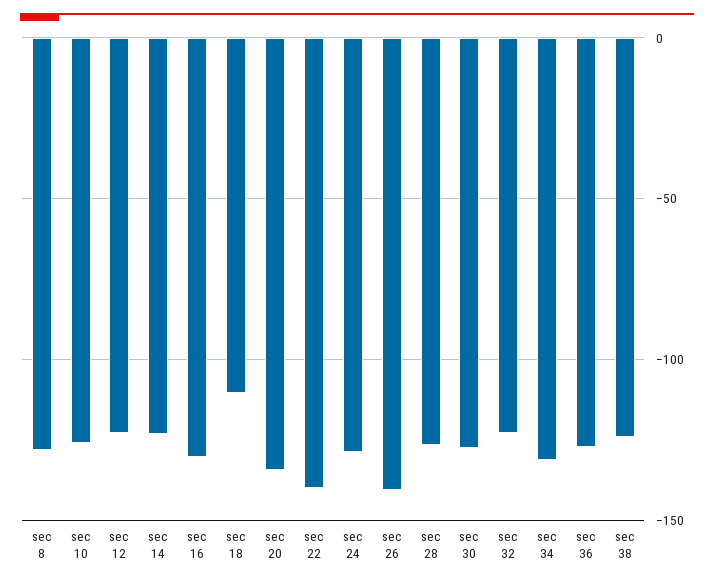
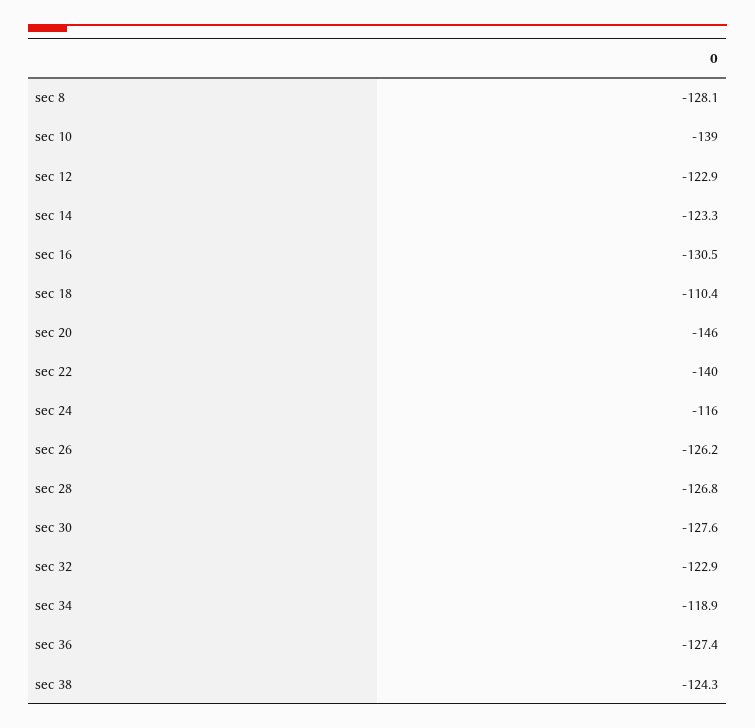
  {
    "sec 8": -128.1,
-   "sec 10": -125,
+   "sec 10": -139,
    "sec 12": -122.9,
    "sec 14": -123.3,
    "sec 16": -130.5,
    "sec 18": -110.4,
-   "sec 20": -135,
+   "sec 20": -146,
    "sec 22": -140,
-   "sec 24": -130,
+   "sec 24": -116,
-   "sec 26": -140,
+   "sec 26": -126.2,
    "sec 28": -126.8,
    "sec 30": -127.6,
    "sec 32": -122.9,
-   "sec 34": -130,
+   "sec 34": -118.9,
    "sec 36": -127.4,
    "sec 38": -124.3
  }

